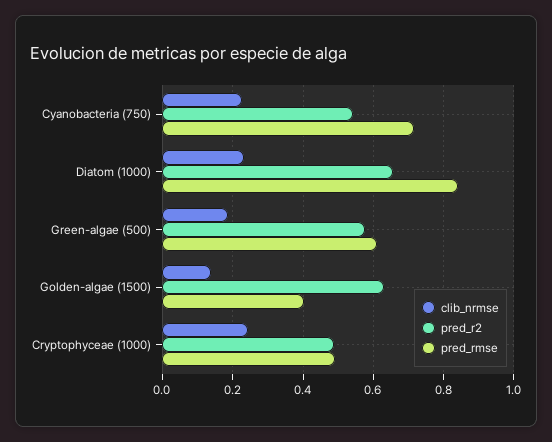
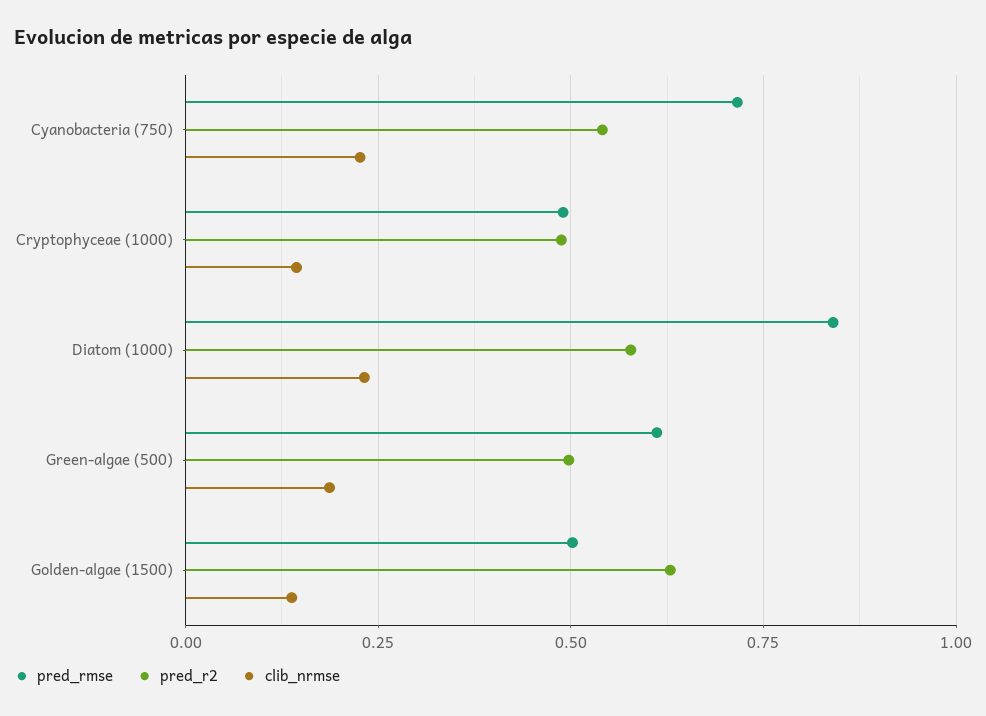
  {
    "clib_nrmse": {
      "Cyanobacteria (750)": 0.22,
      "Diatom (1000)": 0.24,
      "Green-algae (500)": 0.18,
      "Golden-algae (1500)": 0.14,
-     "Cryptophyceae (1000)": 0.24
+     "Cryptophyceae (1000)": 0.15
    },
    "pred_r2": {
      "Cyanobacteria (750)": 0.54,
-     "Diatom (1000)": 0.66,
+     "Diatom (1000)": 0.575,
-     "Green-algae (500)": 0.58,
+     "Green-algae (500)": 0.5,
      "Golden-algae (1500)": 0.62,
      "Cryptophyceae (1000)": 0.48
    },
    "pred_rmse": {
      "Cyanobacteria (750)": 0.72,
      "Diatom (1000)": 0.84,
      "Green-algae (500)": 0.62,
-     "Golden-algae (1500)": 0.4,
+     "Golden-algae (1500)": 0.5,
      "Cryptophyceae (1000)": 0.5
    }
  }

